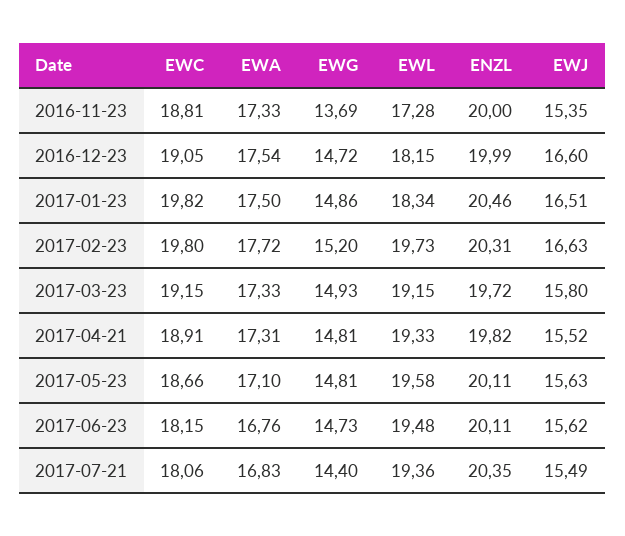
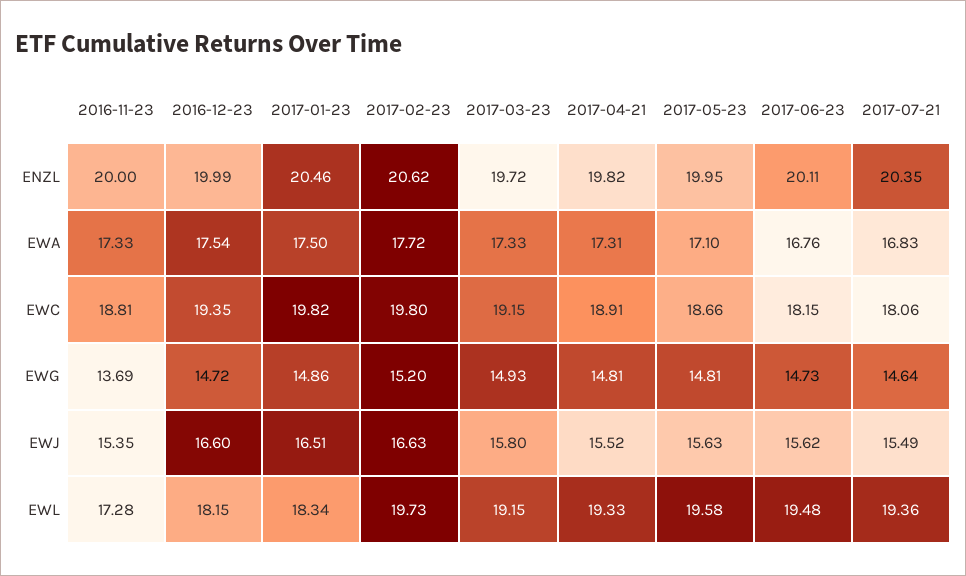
  {
    "EWC": {
      "2016-11-23": 18.81,
-     "2016-12-23": 19.05,
+     "2016-12-23": 19.35,
      "2017-01-23": 19.82,
      "2017-02-23": 19.8,
      "2017-03-23": 19.15,
      "2017-04-21": 18.91,
      "2017-05-23": 18.66,
      "2017-06-23": 18.15,
      "2017-07-21": 18.06
    },
    "EWA": {
      "2016-11-23": 17.33,
      "2016-12-23": 17.54,
      "2017-01-23": 17.5,
      "2017-02-23": 17.72,
      "2017-03-23": 17.33,
      "2017-04-21": 17.31,
      "2017-05-23": 17.1,
      "2017-06-23": 16.76,
      "2017-07-21": 16.83
    },
    "EWG": {
      "2016-11-23": 13.69,
      "2016-12-23": 14.72,
      "2017-01-23": 14.86,
      "2017-02-23": 15.2,
      "2017-03-23": 14.93,
      "2017-04-21": 14.81,
      "2017-05-23": 14.81,
      "2017-06-23": 14.73,
-     "2017-07-21": 14.4
+     "2017-07-21": 14.64
    },
    "EWL": {
      "2016-11-23": 17.28,
      "2016-12-23": 18.15,
      "2017-01-23": 18.34,
      "2017-02-23": 19.73,
      "2017-03-23": 19.15,
      "2017-04-21": 19.33,
      "2017-05-23": 19.58,
      "2017-06-23": 19.48,
      "2017-07-21": 19.36
    },
    "ENZL": {
      "2016-11-23": 20,
      "2016-12-23": 19.99,
      "2017-01-23": 20.46,
-     "2017-02-23": 20.31,
+     "2017-02-23": 20.62,
      "2017-03-23": 19.72,
      "2017-04-21": 19.82,
-     "2017-05-23": 20.11,
+     "2017-05-23": 19.95,
      "2017-06-23": 20.11,
      "2017-07-21": 20.35
    },
    "EWJ": {
      "2016-11-23": 15.35,
      "2016-12-23": 16.6,
      "2017-01-23": 16.51,
      "2017-02-23": 16.63,
      "2017-03-23": 15.8,
      "2017-04-21": 15.52,
      "2017-05-23": 15.63,
      "2017-06-23": 15.62,
      "2017-07-21": 15.49
    }
  }

